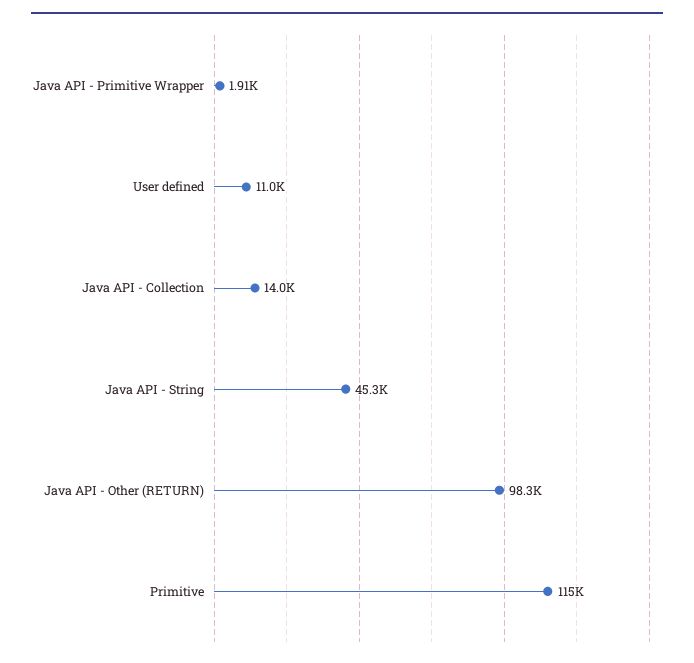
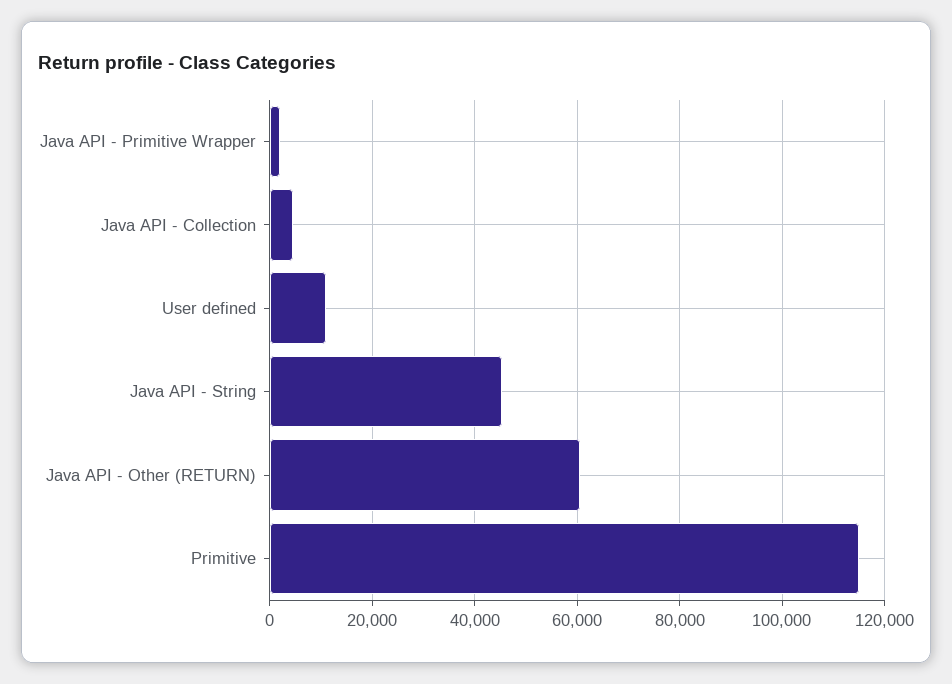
  {
    "Java API - Primitive Wrapper": 1910,
    "User defined": 11000,
-   "Java API - Collection": 14000,
+   "Java API - Collection": 4000,
    "Java API - String": 45300,
-   "Java API - Other (RETURN)": 98300,
+   "Java API - Other (RETURN)": 60000,
    "Primitive": 115000
  }

